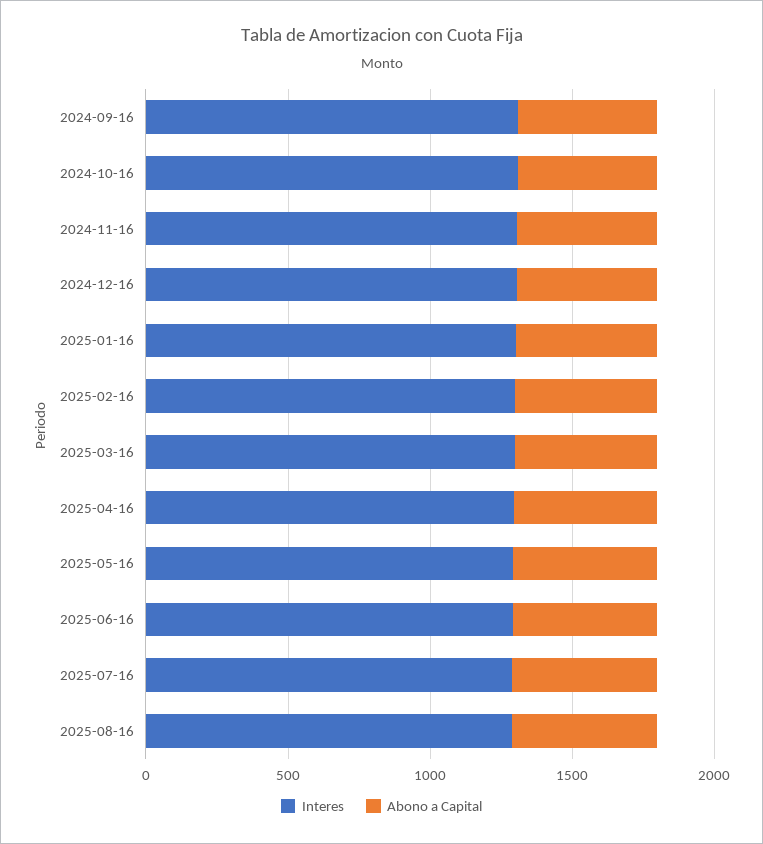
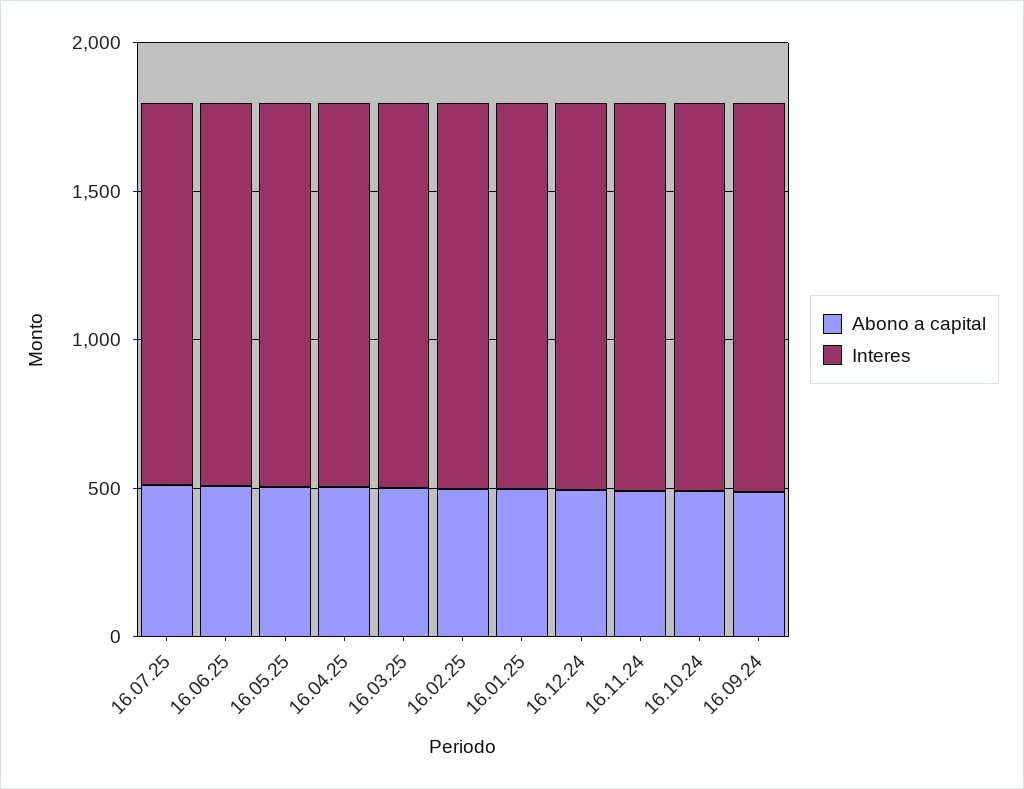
  {
    "Interes": {
      "2024-09-16": 1300,
      "2024-10-16": 1300,
      "2024-11-16": 1300,
      "2024-12-16": 1300,
      "2025-01-16": 1300,
      "2025-02-16": 1300,
      "2025-03-16": 1300,
      "2025-04-16": 1300,
      "2025-05-16": 1300,
      "2025-06-16": 1300,
-     "2025-07-16": 1300,
+     "2025-07-16": 1300
-     "2025-08-16": 1300
    },
    "Abono a Capital": {
      "2024-09-16": 500,
      "2024-10-16": 500,
      "2024-11-16": 500,
      "2024-12-16": 500,
      "2025-01-16": 500,
      "2025-02-16": 500,
      "2025-03-16": 500,
      "2025-04-16": 500,
      "2025-05-16": 500,
      "2025-06-16": 500,
-     "2025-07-16": 500,
+     "2025-07-16": 500
-     "2025-08-16": 500
    }
  }

